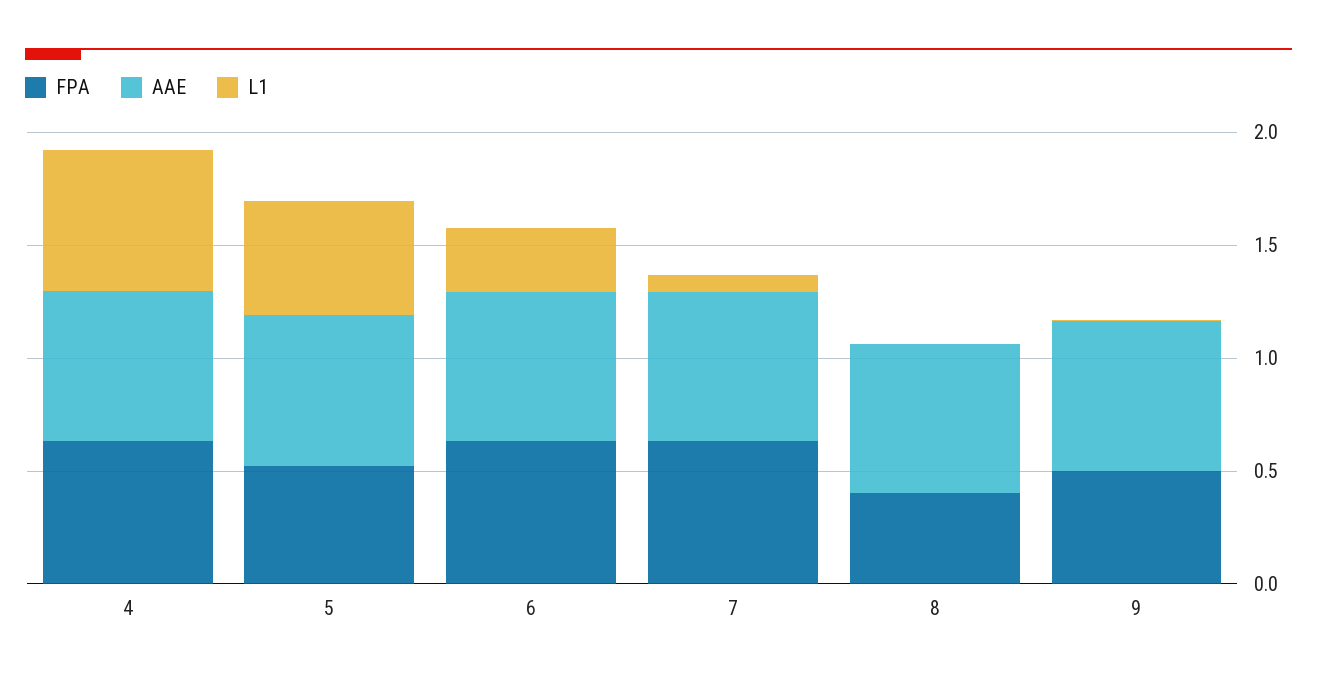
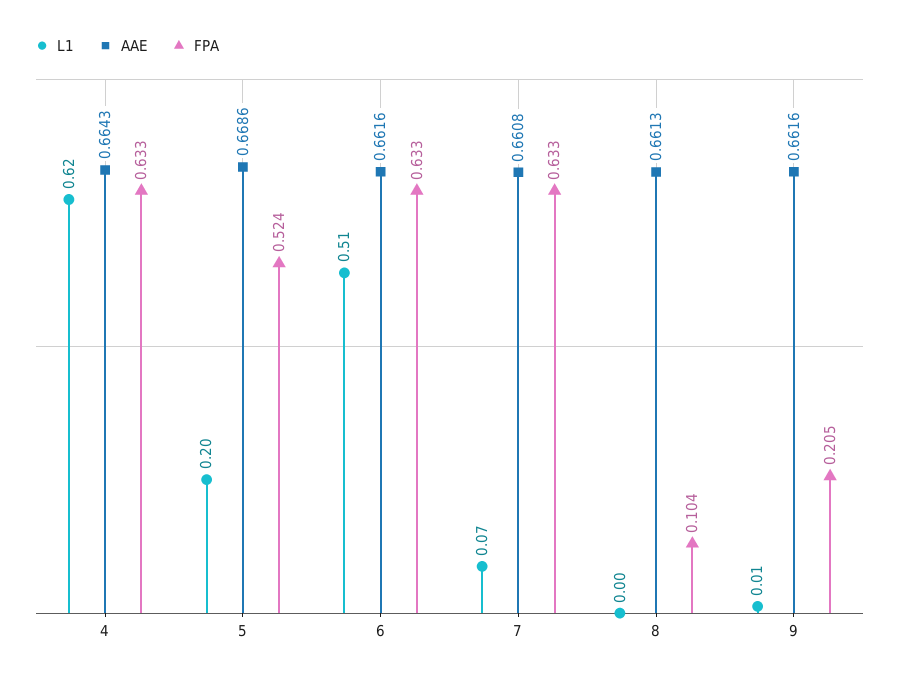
  {
    "FPA": {
      "4": 0.633,
      "5": 0.524,
      "6": 0.633,
      "7": 0.633,
-     "8": 0.4,
+     "8": 0.104,
-     "9": 0.5
+     "9": 0.205
    },
    "AAE": {
      "4": 0.6643,
      "5": 0.6686,
      "6": 0.6616,
      "7": 0.6608,
      "8": 0.6613,
      "9": 0.6616
    },
    "L1": {
      "4": 0.62,
-     "5": 0.5,
+     "5": 0.2,
-     "6": 0.3,
+     "6": 0.51,
      "7": 0.07,
      "8": 0,
      "9": 0.01
    }
  }

